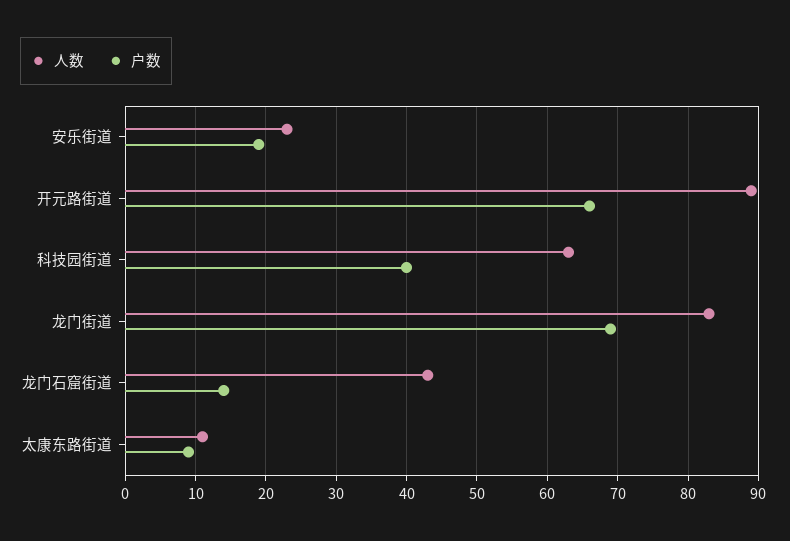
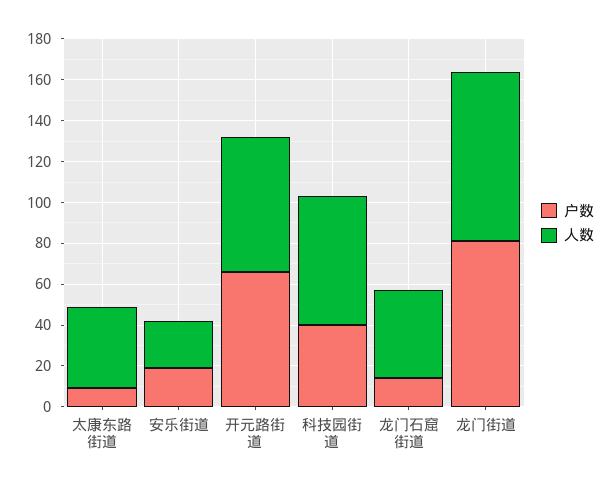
  {
    "人数": {
      "安乐街道": 23,
-     "开元路街道": 89,
+     "开元路街道": 65,
      "科技园街道": 63,
      "龙门街道": 83,
      "龙门石窟街道": 43,
-     "太康东路街道": 11
+     "太康东路街道": 40
    },
    "户数": {
      "安乐街道": 19,
      "开元路街道": 66,
      "科技园街道": 40,
-     "龙门街道": 69,
+     "龙门街道": 80,
      "龙门石窟街道": 14,
      "太康东路街道": 9
    }
  }

